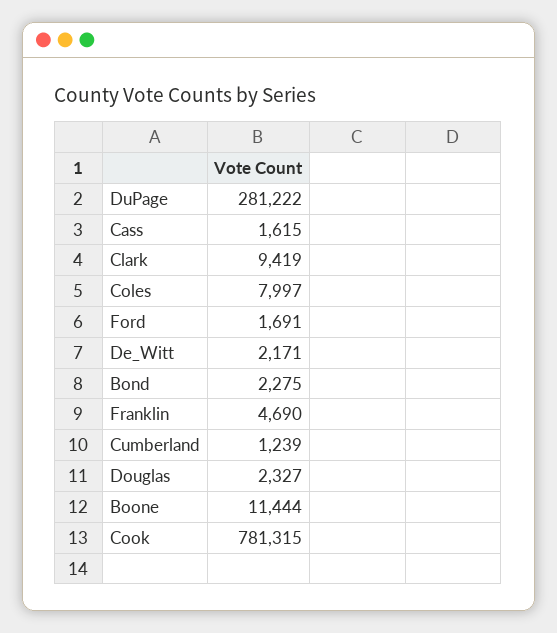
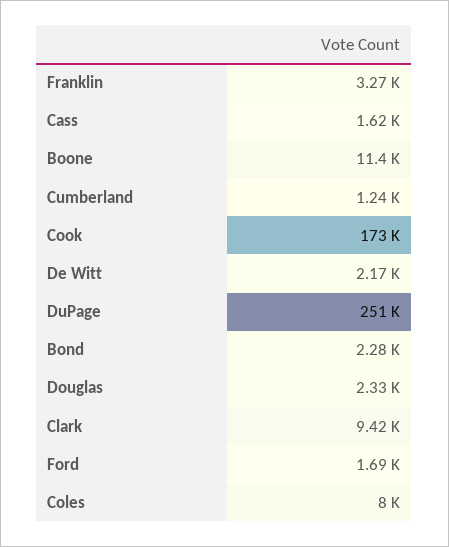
  {
-   "DuPage": 281222,
+   "DuPage": 251000,
    "Cass": 1615,
    "Clark": 9419,
    "Coles": 7997,
    "Ford": 1691,
    "De_Witt": 2171,
    "Bond": 2275,
-   "Franklin": 4690,
+   "Franklin": 3270,
    "Cumberland": 1239,
    "Douglas": 2327,
    "Boone": 11444,
-   "Cook": 781315
+   "Cook": 173000
  }

